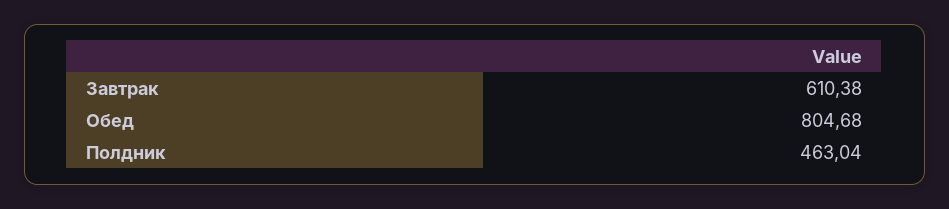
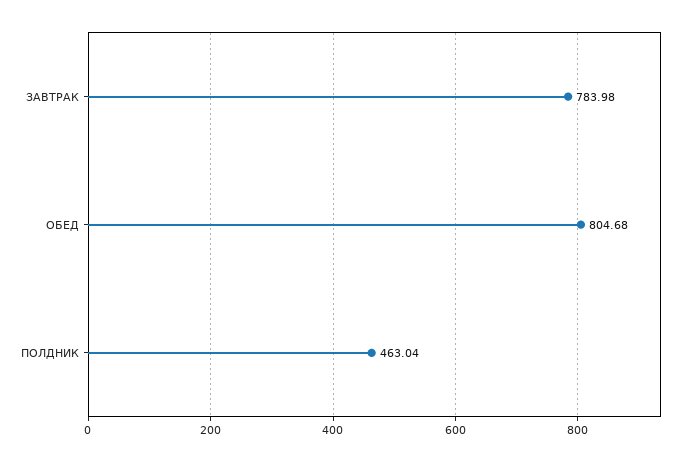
  {
-   "Завтрак": 610.38,
+   "Завтрак": 783.98,
    "Обед": 804.68,
    "Полдник": 463.04
  }

